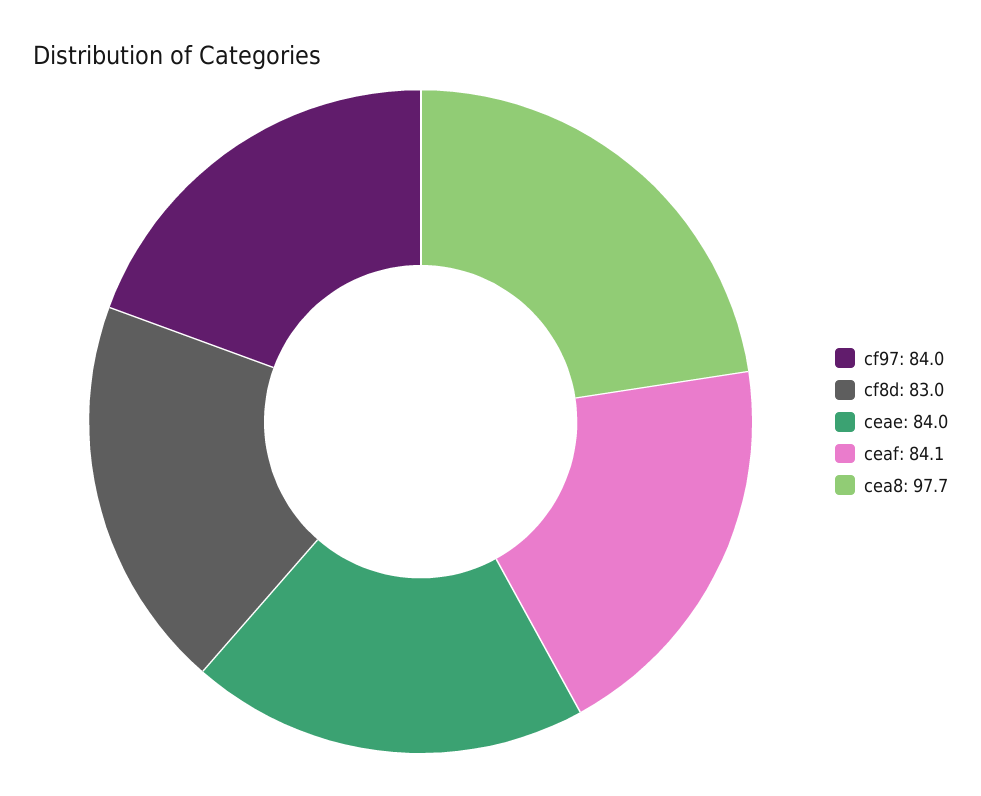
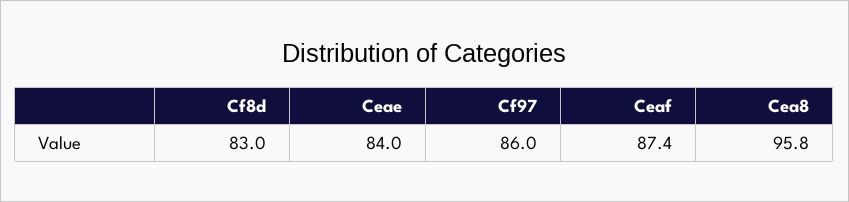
  {
-   "cf97": 84,
+   "cf97": 86,
    "cf8d": 83,
    "ceae": 84,
-   "ceaf": 84.1,
+   "ceaf": 87.4,
-   "cea8": 97.7
+   "cea8": 95.8
  }

